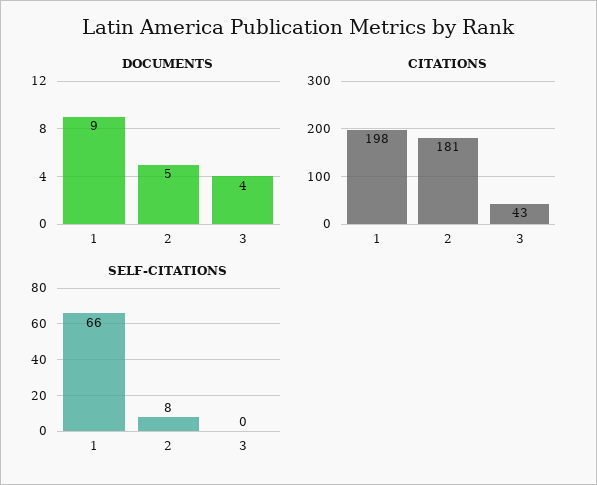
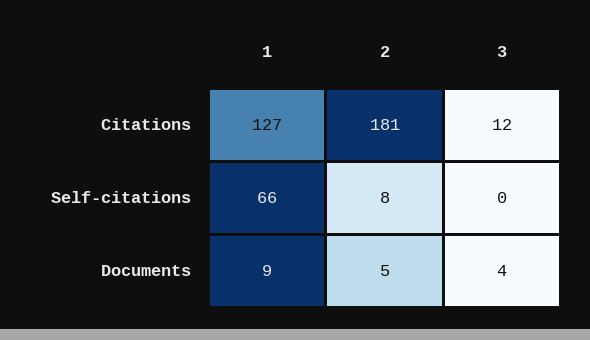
  {
    "DOCUMENTS": {
      "1": 9,
      "2": 5,
      "3": 4
    },
    "CITATIONS": {
-     "1": 198,
+     "1": 127,
      "2": 181,
-     "3": 43
+     "3": 12
    },
    "SELF-CITATIONS": {
      "1": 66,
      "2": 8,
      "3": 0
    }
  }

